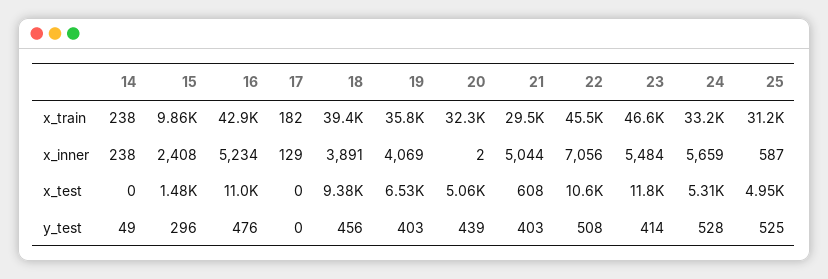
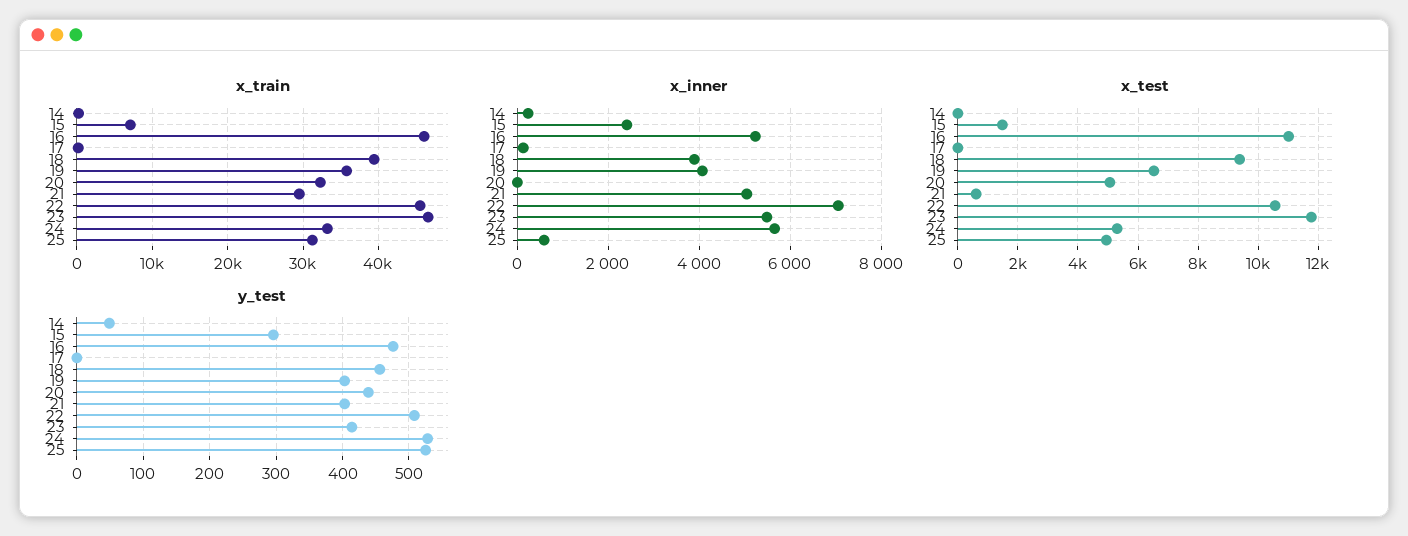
  {
    "x_train": {
      "14": 238,
-     "15": 9860,
+     "15": 7000,
-     "16": 42900,
+     "16": 46000,
      "17": 182,
      "18": 39400,
      "19": 35800,
      "20": 32300,
      "21": 29500,
      "22": 45500,
      "23": 46600,
      "24": 33200,
      "25": 31200
    },
    "x_inner": {
      "14": 238,
      "15": 2408,
      "16": 5234,
      "17": 129,
      "18": 3891,
      "19": 4069,
      "20": 2,
      "21": 5044,
      "22": 7056,
      "23": 5484,
      "24": 5659,
      "25": 587
    },
    "x_test": {
      "14": 0,
      "15": 1480,
      "16": 11000,
      "17": 0,
      "18": 9380,
      "19": 6530,
      "20": 5060,
      "21": 608,
      "22": 10600,
      "23": 11800,
      "24": 5310,
      "25": 4950
    },
    "y_test": {
      "14": 49,
      "15": 296,
      "16": 476,
      "17": 0,
      "18": 456,
      "19": 403,
      "20": 439,
      "21": 403,
      "22": 508,
      "23": 414,
      "24": 528,
      "25": 525
    }
  }

